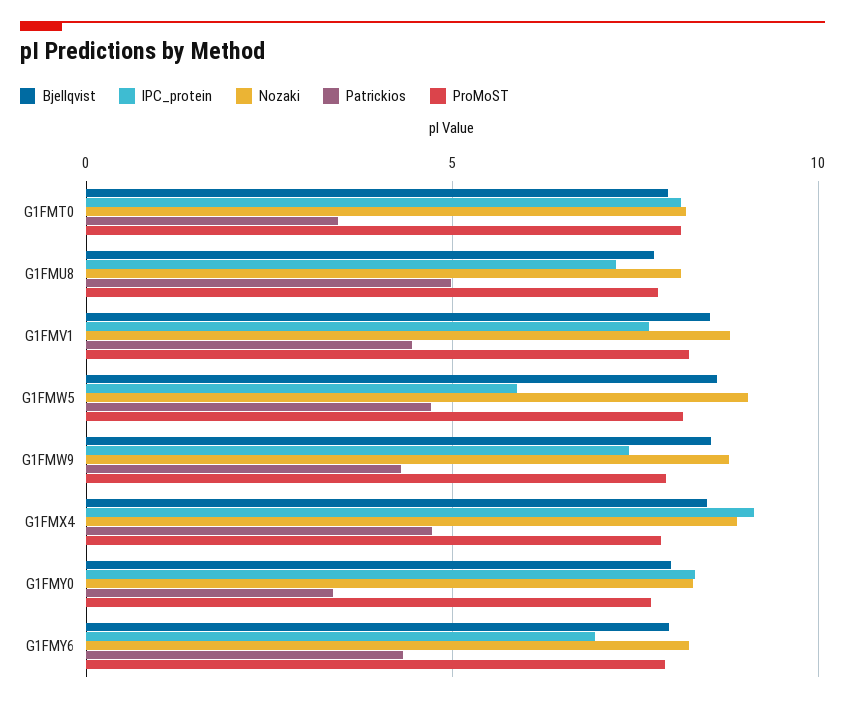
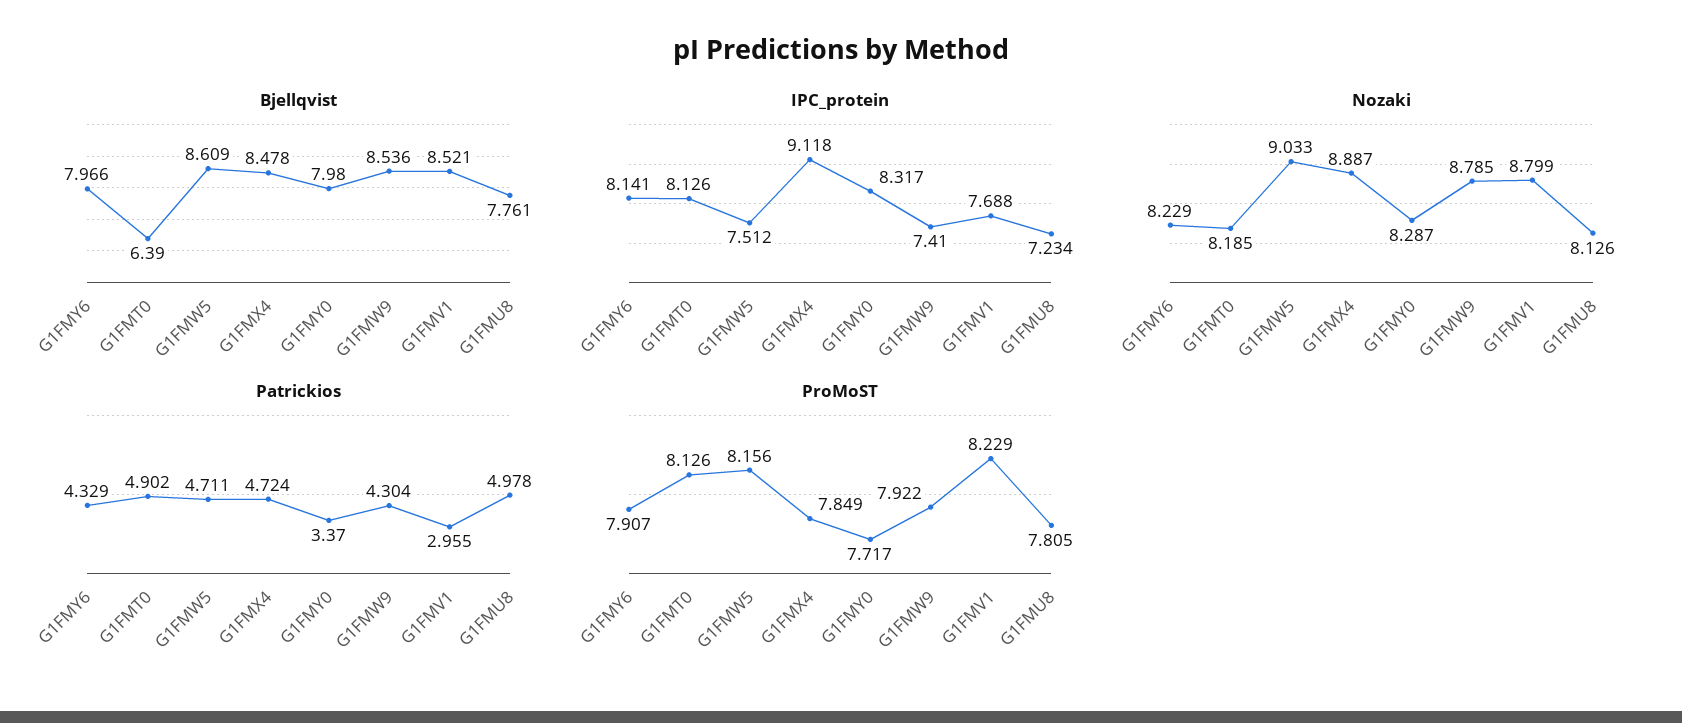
  {
    "Bjellqvist": {
-     "G1FMT0": 8,
+     "G1FMT0": 6.39,
      "G1FMU8": 7.761,
      "G1FMV1": 8.521,
      "G1FMW5": 8.609,
      "G1FMW9": 8.536,
      "G1FMX4": 8.478,
      "G1FMY0": 7.98,
      "G1FMY6": 7.966
    },
    "IPC_protein": {
      "G1FMT0": 8.126,
      "G1FMU8": 7.234,
      "G1FMV1": 7.688,
-     "G1FMW5": 6,
+     "G1FMW5": 7.512,
      "G1FMW9": 7.41,
      "G1FMX4": 9.118,
      "G1FMY0": 8.317,
-     "G1FMY6": 7
+     "G1FMY6": 8.141
    },
    "Nozaki": {
      "G1FMT0": 8.185,
      "G1FMU8": 8.126,
      "G1FMV1": 8.799,
      "G1FMW5": 9.033,
      "G1FMW9": 8.785,
      "G1FMX4": 8.887,
      "G1FMY0": 8.287,
      "G1FMY6": 8.229
    },
    "Patrickios": {
-     "G1FMT0": 3.5,
+     "G1FMT0": 4.902,
      "G1FMU8": 4.978,
-     "G1FMV1": 4.5,
+     "G1FMV1": 2.955,
      "G1FMW5": 4.711,
      "G1FMW9": 4.304,
      "G1FMX4": 4.724,
      "G1FMY0": 3.37,
      "G1FMY6": 4.329
    },
    "ProMoST": {
      "G1FMT0": 8.126,
      "G1FMU8": 7.805,
      "G1FMV1": 8.229,
      "G1FMW5": 8.156,
      "G1FMW9": 7.922,
      "G1FMX4": 7.849,
      "G1FMY0": 7.717,
      "G1FMY6": 7.907
    }
  }

